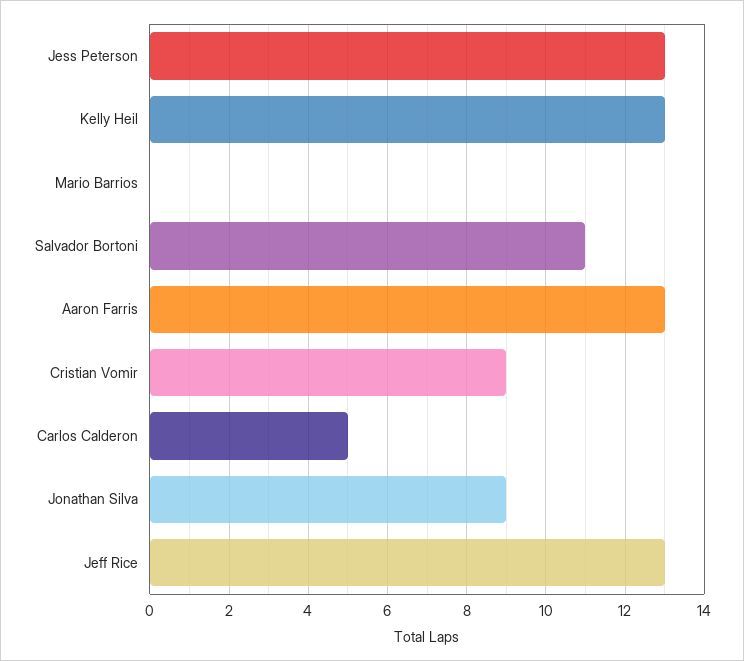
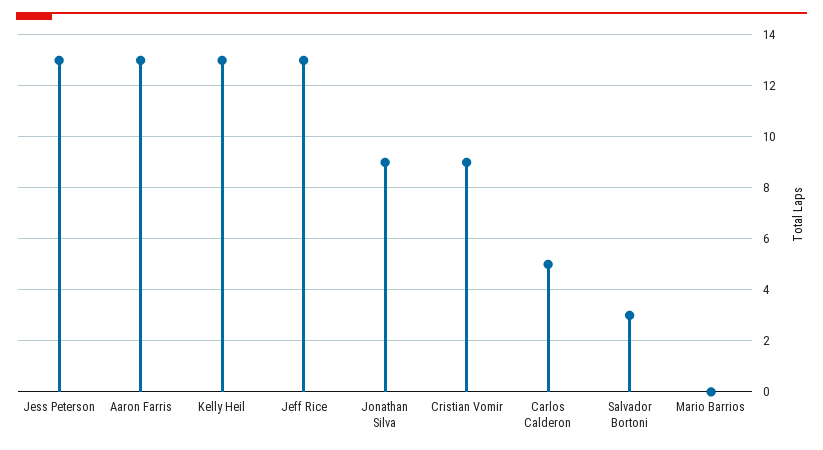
  {
    "Jess Peterson": 13,
    "Kelly Heil": 13,
    "Mario Barrios": 0,
-   "Salvador Bortoni": 11,
+   "Salvador Bortoni": 3,
    "Aaron Farris": 13,
    "Cristian Vomir": 9,
    "Carlos Calderon": 5,
    "Jonathan Silva": 9,
    "Jeff Rice": 13
  }

